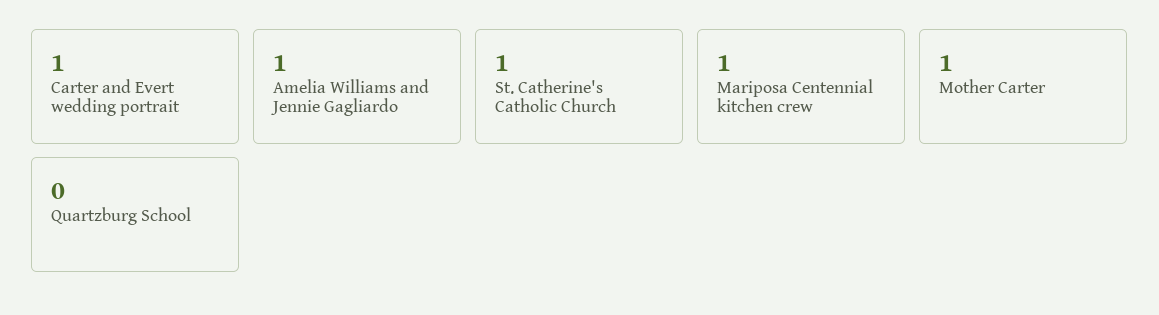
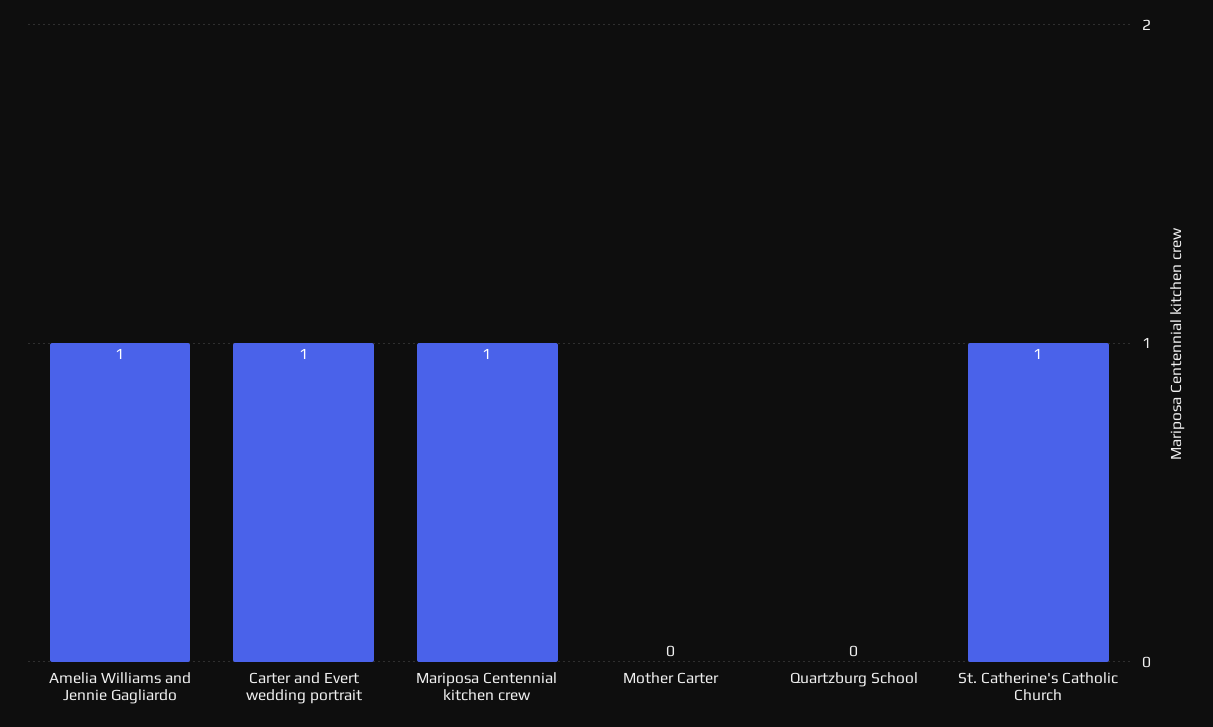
  {
    "Carter and Evert wedding portrait": 1,
    "Amelia Williams and Jennie Gagliardo": 1,
    "St. Catherine's Catholic Church": 1,
    "Mariposa Centennial kitchen crew": 1,
-   "Mother Carter": 1,
+   "Mother Carter": 0,
    "Quartzburg School": 0
  }

